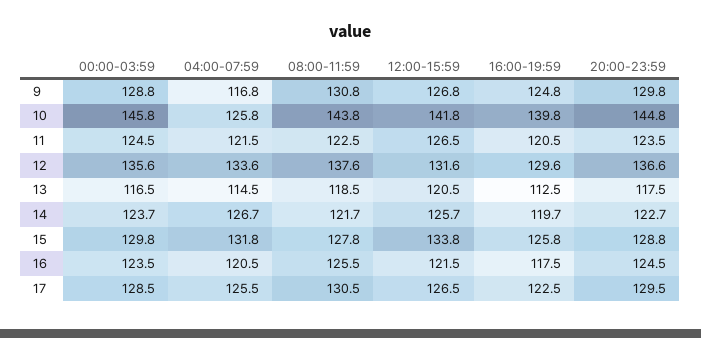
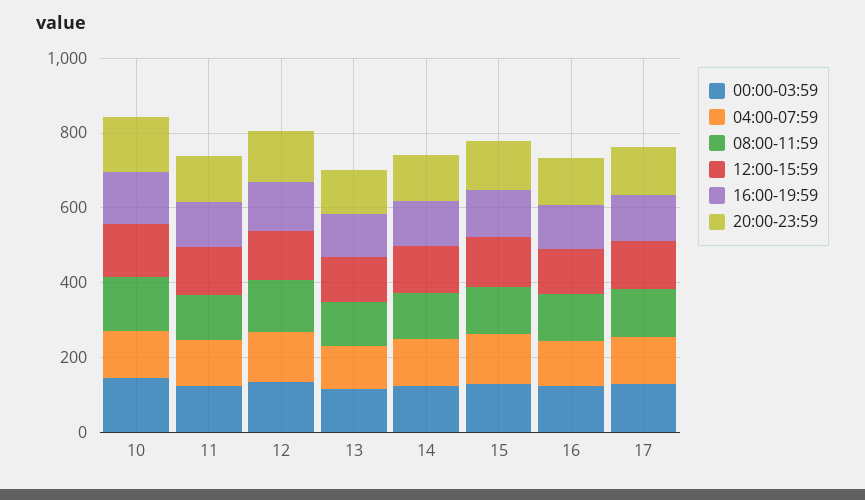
  {
    "00:00-03:59": {
-     "9": 128.8,
      "10": 145.8,
      "11": 124.5,
      "12": 135.6,
      "13": 116.5,
      "14": 123.7,
      "15": 129.8,
      "16": 123.5,
      "17": 128.5
    },
    "04:00-07:59": {
-     "9": 116.8,
      "10": 125.8,
      "11": 121.5,
      "12": 133.6,
      "13": 114.5,
      "14": 126.7,
      "15": 131.8,
      "16": 120.5,
      "17": 125.5
    },
    "08:00-11:59": {
-     "9": 130.8,
      "10": 143.8,
      "11": 122.5,
      "12": 137.6,
      "13": 118.5,
      "14": 121.7,
      "15": 127.8,
      "16": 125.5,
      "17": 130.5
    },
    "12:00-15:59": {
-     "9": 126.8,
      "10": 141.8,
      "11": 126.5,
      "12": 131.6,
      "13": 120.5,
      "14": 125.7,
      "15": 133.8,
      "16": 121.5,
      "17": 126.5
    },
    "16:00-19:59": {
-     "9": 124.8,
      "10": 139.8,
      "11": 120.5,
      "12": 129.6,
      "13": 112.5,
      "14": 119.7,
      "15": 125.8,
      "16": 117.5,
      "17": 122.5
    },
    "20:00-23:59": {
-     "9": 129.8,
      "10": 144.8,
      "11": 123.5,
      "12": 136.6,
      "13": 117.5,
      "14": 122.7,
      "15": 128.8,
      "16": 124.5,
      "17": 129.5
    }
  }

